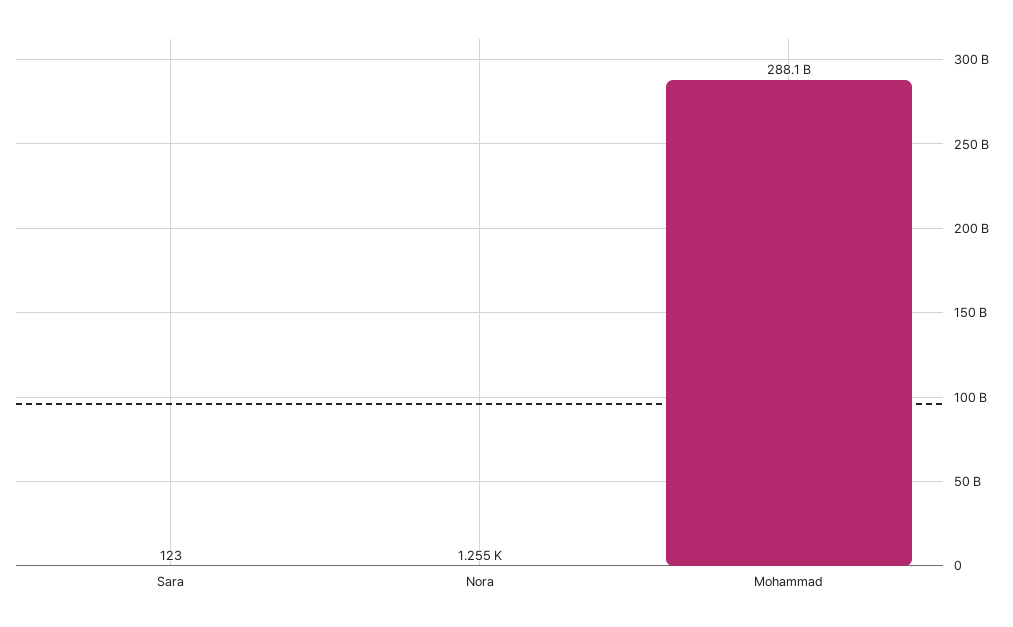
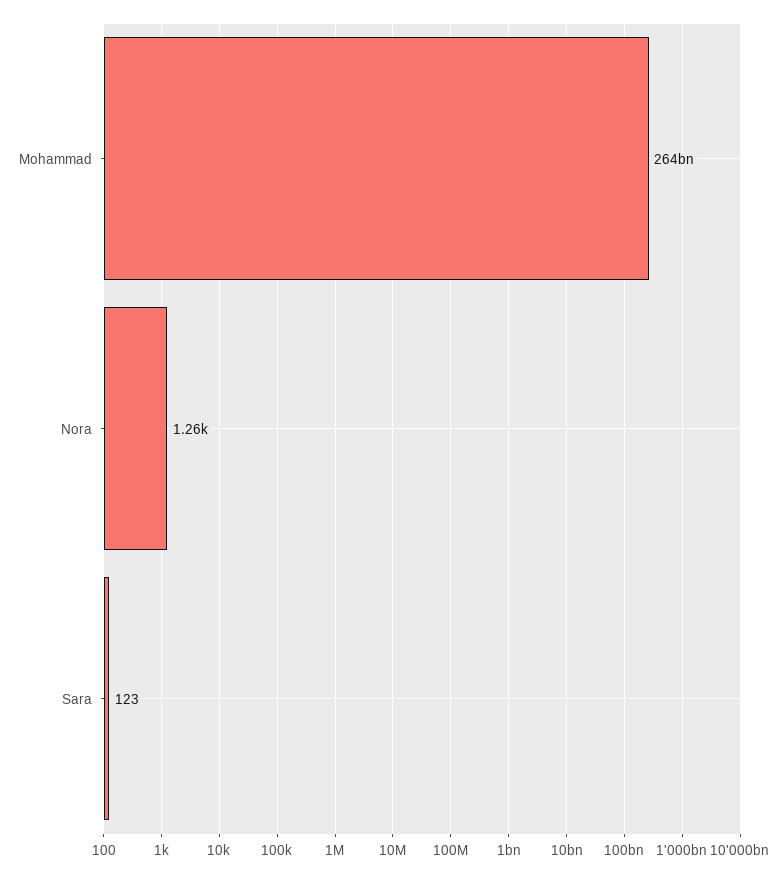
  {
    "Sara": 123,
    "Nora": 1255,
-   "Mohammad": 288100000000
+   "Mohammad": 264000000000
  }

